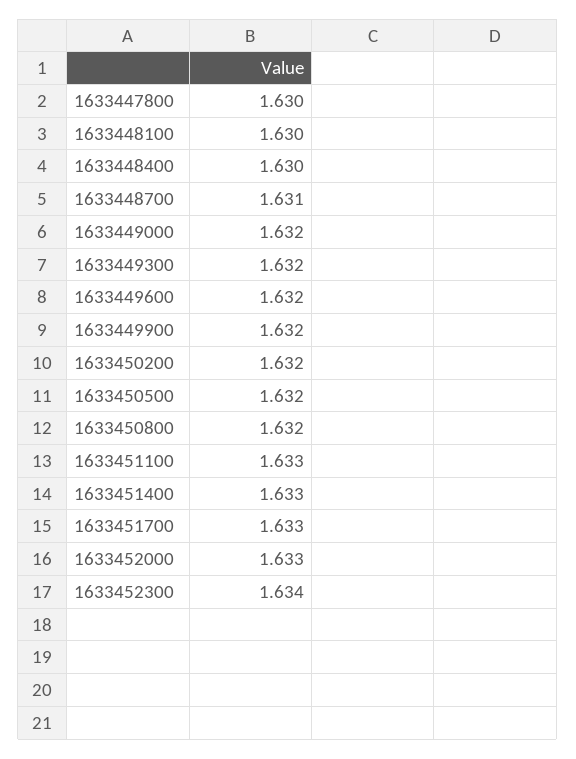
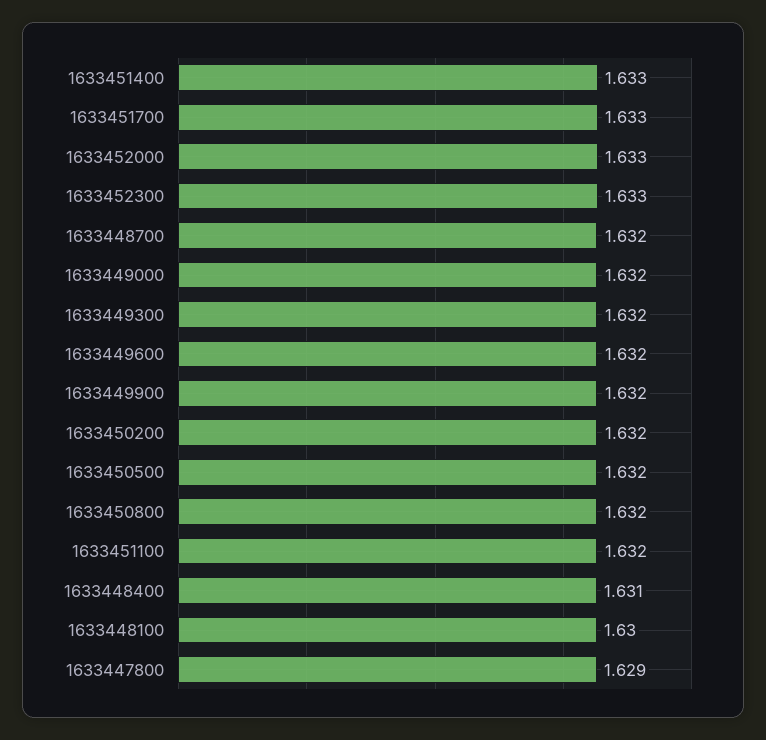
  {
-   "1633447800": 1.63,
+   "1633447800": 1.629,
    "1633448100": 1.63,
-   "1633448400": 1.63,
+   "1633448400": 1.631,
-   "1633448700": 1.631,
+   "1633448700": 1.632,
    "1633449000": 1.632,
    "1633449300": 1.632,
    "1633449600": 1.632,
    "1633449900": 1.632,
    "1633450200": 1.632,
    "1633450500": 1.632,
    "1633450800": 1.632,
-   "1633451100": 1.633,
+   "1633451100": 1.632,
    "1633451400": 1.633,
    "1633451700": 1.633,
    "1633452000": 1.633,
-   "1633452300": 1.634
+   "1633452300": 1.633
  }

